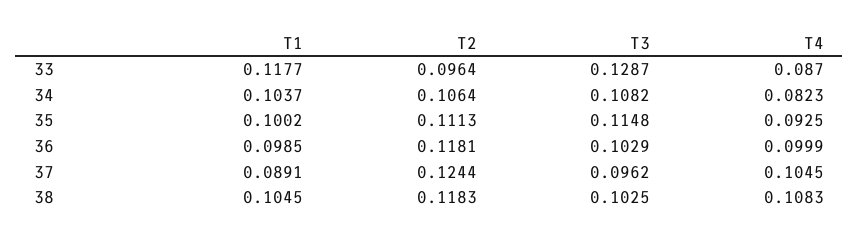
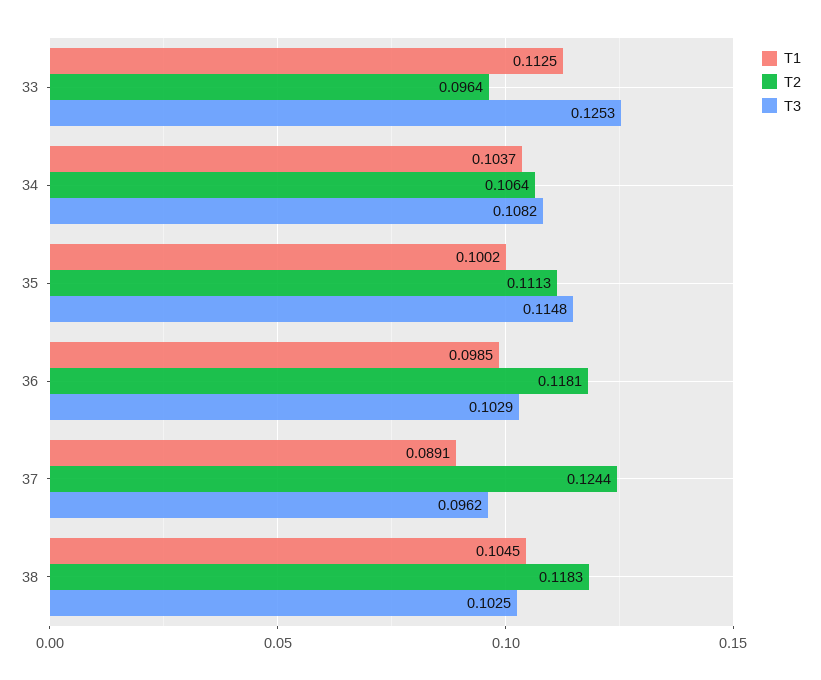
  {
    "T1": {
-     "33": 0.1177,
+     "33": 0.1125,
      "34": 0.1037,
      "35": 0.1002,
      "36": 0.0985,
      "37": 0.0891,
      "38": 0.1045
    },
    "T2": {
      "33": 0.0964,
      "34": 0.1064,
      "35": 0.1113,
      "36": 0.1181,
      "37": 0.1244,
      "38": 0.1183
    },
    "T3": {
-     "33": 0.1287,
+     "33": 0.1253,
      "34": 0.1082,
      "35": 0.1148,
      "36": 0.1029,
      "37": 0.0962,
      "38": 0.1025
-   },
+   }
-   "T4": {
-     "33": 0.087,
-     "34": 0.0823,
-     "35": 0.0925,
-     "36": 0.0999,
-     "37": 0.1045,
-     "38": 0.1083
-   }
  }

